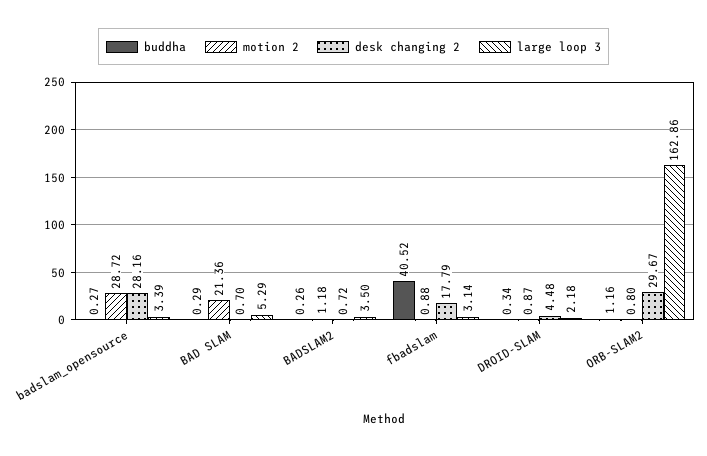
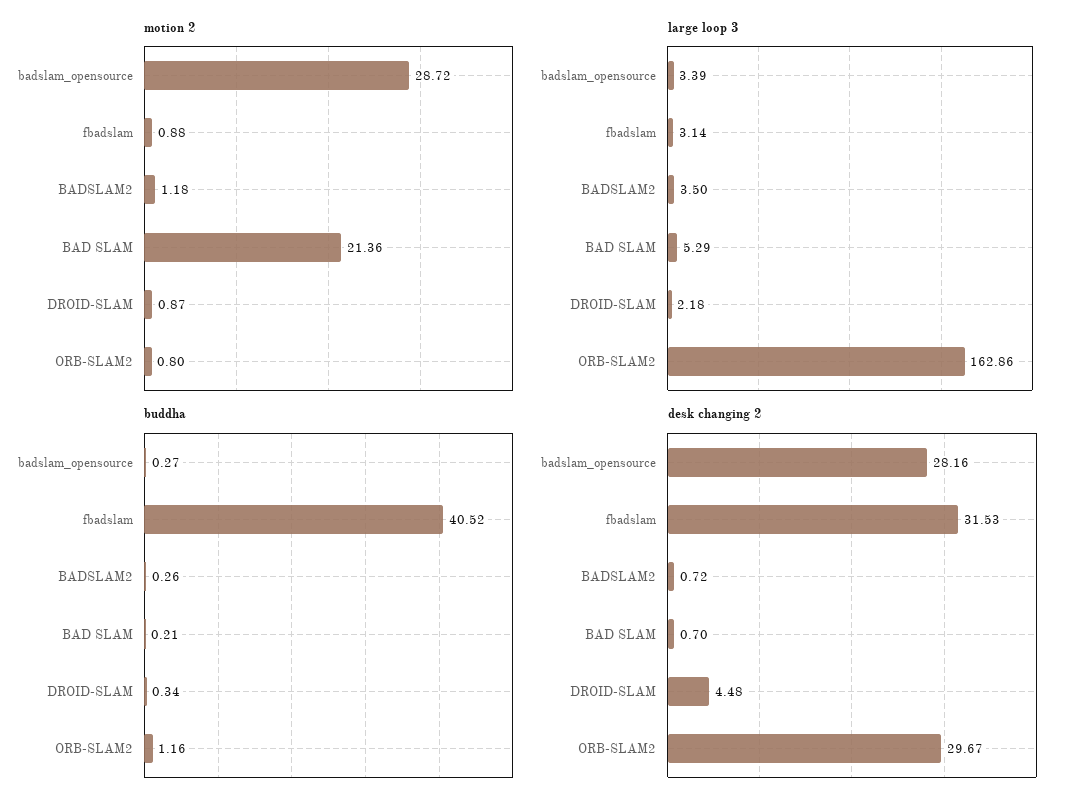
  {
    "buddha": {
      "badslam_opensource": 0.27,
-     "BAD SLAM": 0.29,
+     "BAD SLAM": 0.21,
      "BADSLAM2": 0.26,
      "fbadslam": 40.52,
      "DROID-SLAM": 0.34,
      "ORB-SLAM2": 1.16
    },
    "motion 2": {
      "badslam_opensource": 28.72,
      "BAD SLAM": 21.36,
      "BADSLAM2": 1.18,
      "fbadslam": 0.88,
      "DROID-SLAM": 0.87,
      "ORB-SLAM2": 0.8
    },
    "desk changing 2": {
      "badslam_opensource": 28.16,
      "BAD SLAM": 0.7,
      "BADSLAM2": 0.72,
-     "fbadslam": 17.79,
+     "fbadslam": 31.53,
      "DROID-SLAM": 4.48,
      "ORB-SLAM2": 29.67
    },
    "large loop 3": {
      "badslam_opensource": 3.39,
      "BAD SLAM": 5.29,
      "BADSLAM2": 3.5,
      "fbadslam": 3.14,
      "DROID-SLAM": 2.18,
      "ORB-SLAM2": 162.86
    }
  }

